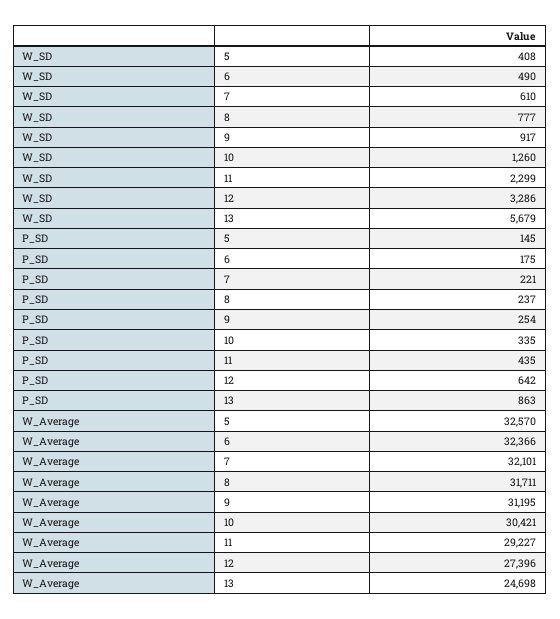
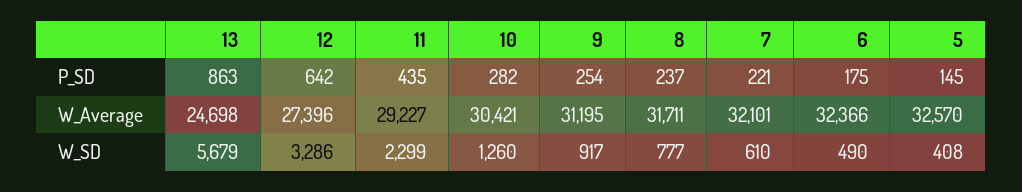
  {
    "W_SD": {
      "5": 408,
      "6": 490,
      "7": 610,
      "8": 777,
      "9": 917,
      "10": 1260,
      "11": 2299,
      "12": 3286,
      "13": 5679
    },
    "P_SD": {
      "5": 145,
      "6": 175,
      "7": 221,
      "8": 237,
      "9": 254,
-     "10": 335,
+     "10": 282,
      "11": 435,
      "12": 642,
      "13": 863
    },
    "W_Average": {
      "5": 32570,
      "6": 32366,
      "7": 32101,
      "8": 31711,
      "9": 31195,
      "10": 30421,
      "11": 29227,
      "12": 27396,
      "13": 24698
    }
  }

